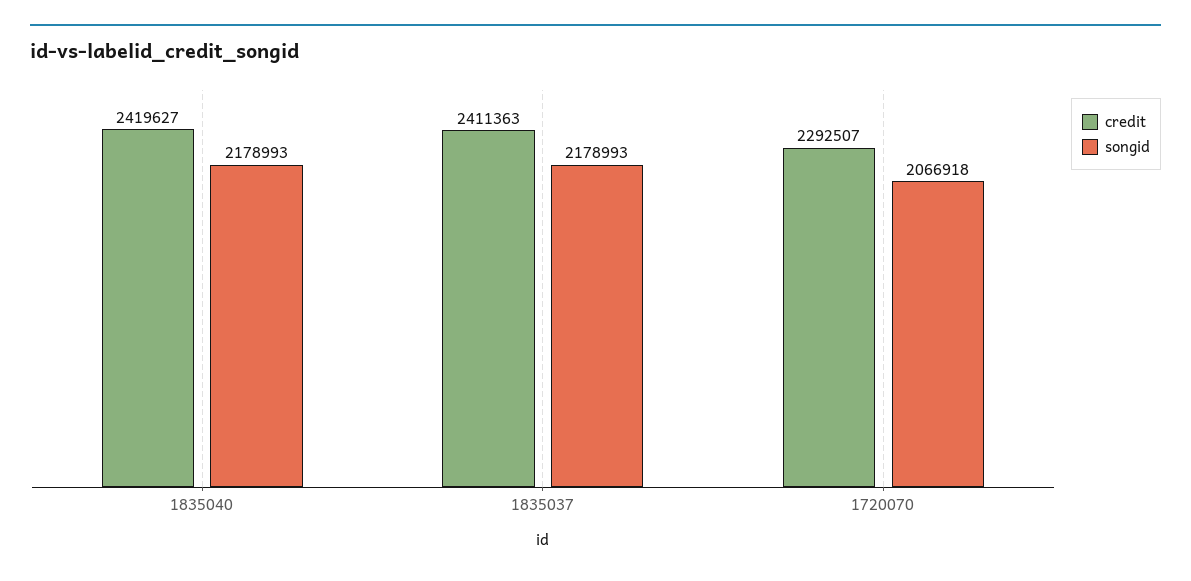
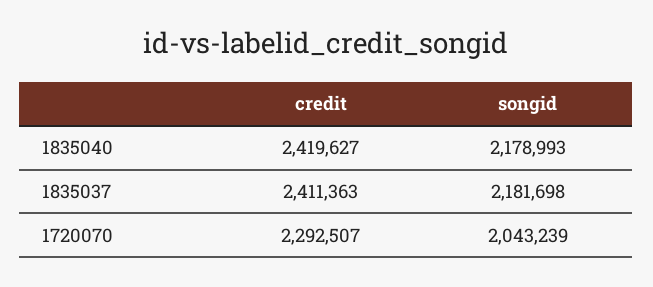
  {
    "credit": {
      "1835040": 2419627,
      "1835037": 2411363,
      "1720070": 2292507
    },
    "songid": {
      "1835040": 2178993,
-     "1835037": 2178993,
+     "1835037": 2181698,
-     "1720070": 2066918
+     "1720070": 2043239
    }
  }

